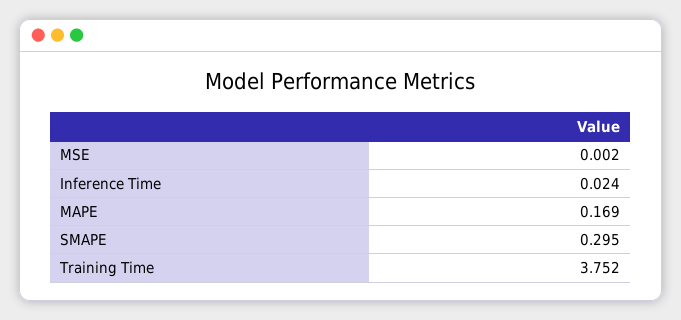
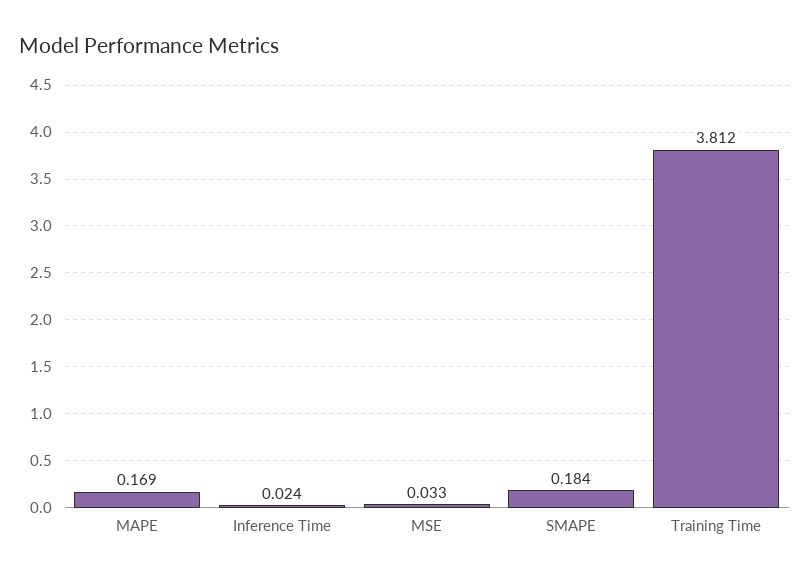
  {
-   "MSE": 0.002,
+   "MSE": 0.033,
    "Inference Time": 0.024,
    "MAPE": 0.169,
-   "SMAPE": 0.295,
+   "SMAPE": 0.184,
-   "Training Time": 3.752
+   "Training Time": 3.812
  }

